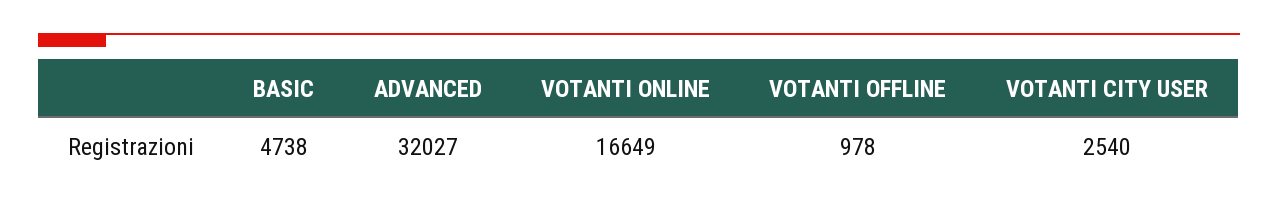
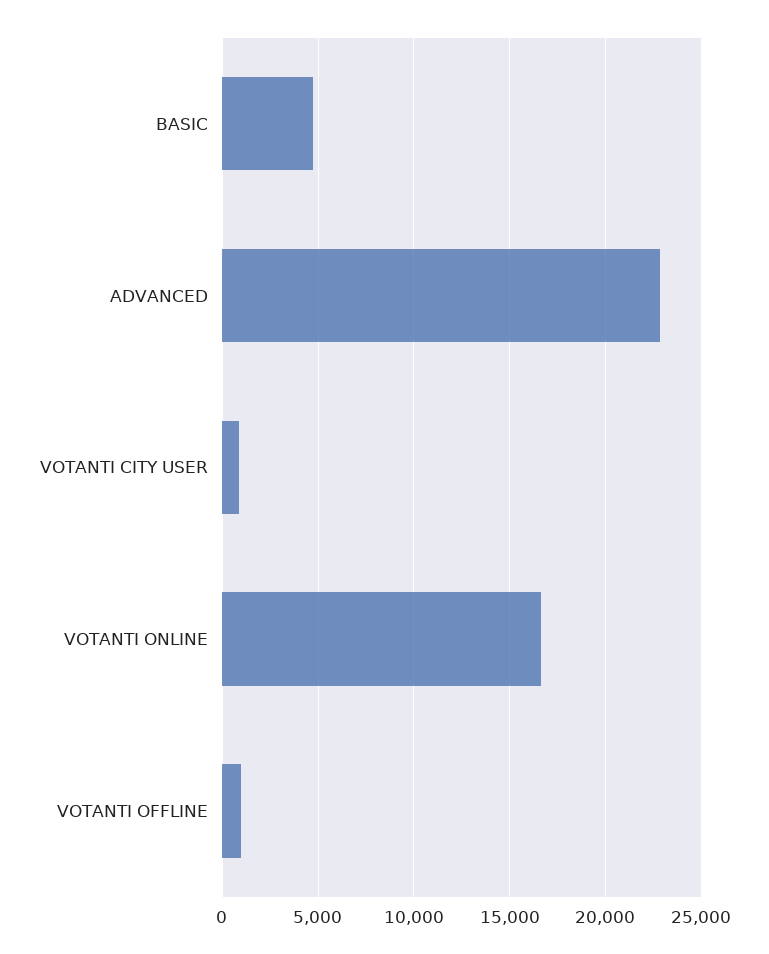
  {
    "BASIC": 4738,
-   "ADVANCED": 32027,
+   "ADVANCED": 23000,
    "VOTANTI ONLINE": 16649,
    "VOTANTI OFFLINE": 978,
-   "VOTANTI CITY USER": 2540
+   "VOTANTI CITY USER": 1000
  }

